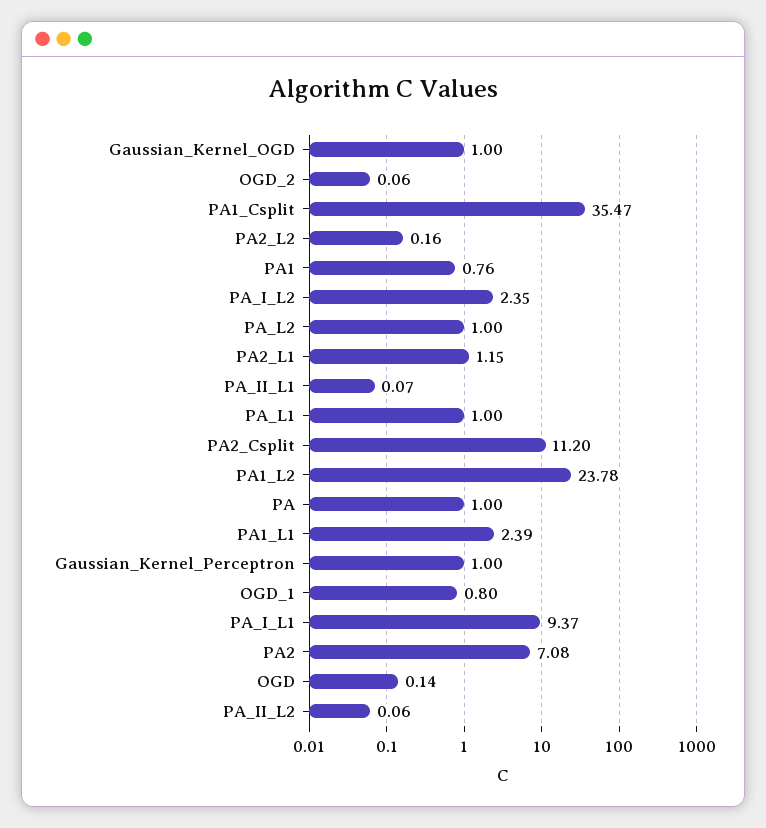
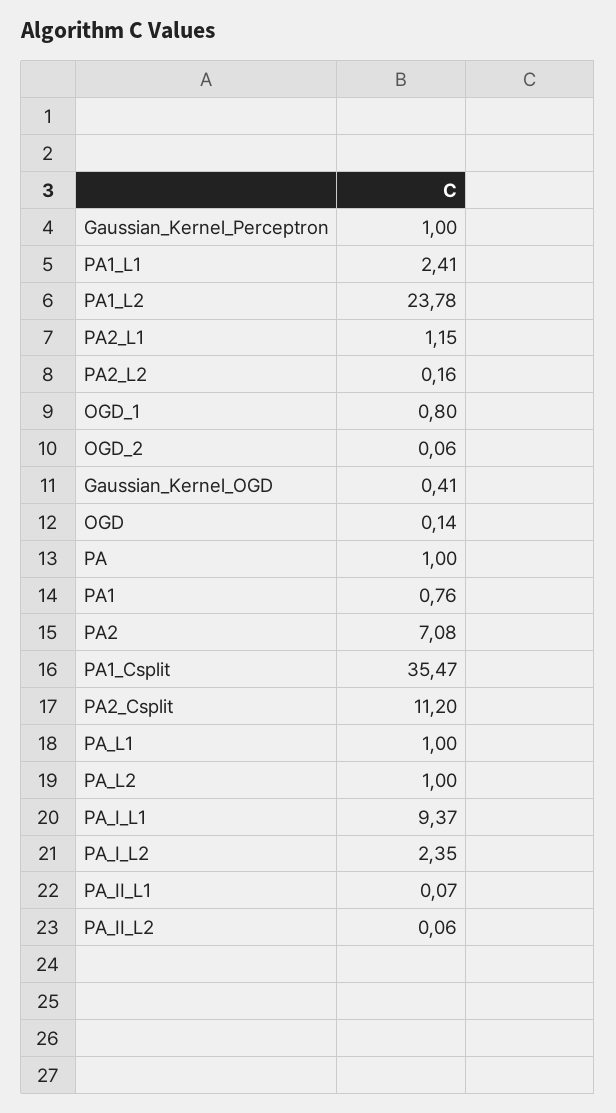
  {
-   "Gaussian_Kernel_OGD": 1,
+   "Gaussian_Kernel_OGD": 0.41,
    "OGD_2": 0.06,
    "PA1_Csplit": 35.47,
    "PA2_L2": 0.16,
    "PA1": 0.76,
    "PA_I_L2": 2.35,
    "PA_L2": 1,
    "PA2_L1": 1.15,
    "PA_II_L1": 0.07,
    "PA_L1": 1,
    "PA2_Csplit": 11.2,
    "PA1_L2": 23.78,
    "PA": 1,
-   "PA1_L1": 2.39,
+   "PA1_L1": 2.41,
    "Gaussian_Kernel_Perceptron": 1,
    "OGD_1": 0.8,
    "PA_I_L1": 9.37,
    "PA2": 7.08,
    "OGD": 0.14,
    "PA_II_L2": 0.06
  }

